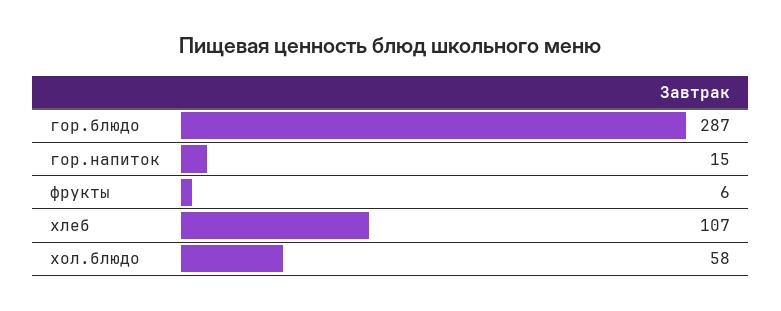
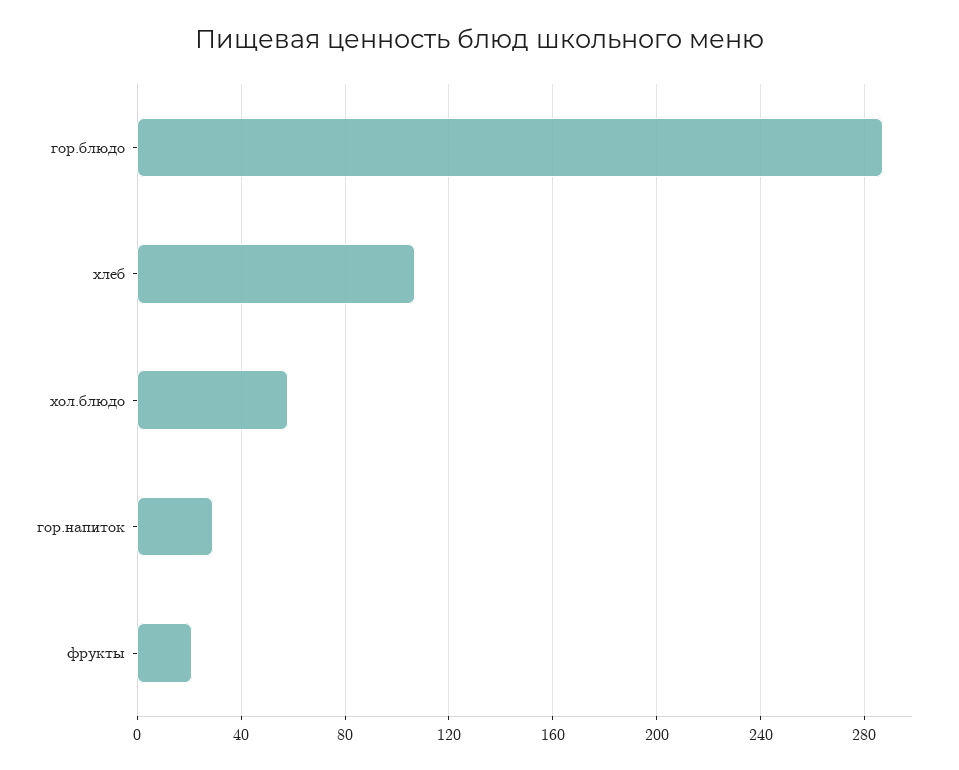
  {
    "гор.блюдо": 287,
-   "гор.напиток": 15,
+   "гор.напиток": 30,
-   "фрукты": 6,
+   "фрукты": 20,
    "хлеб": 107,
    "хол.блюдо": 58
  }

